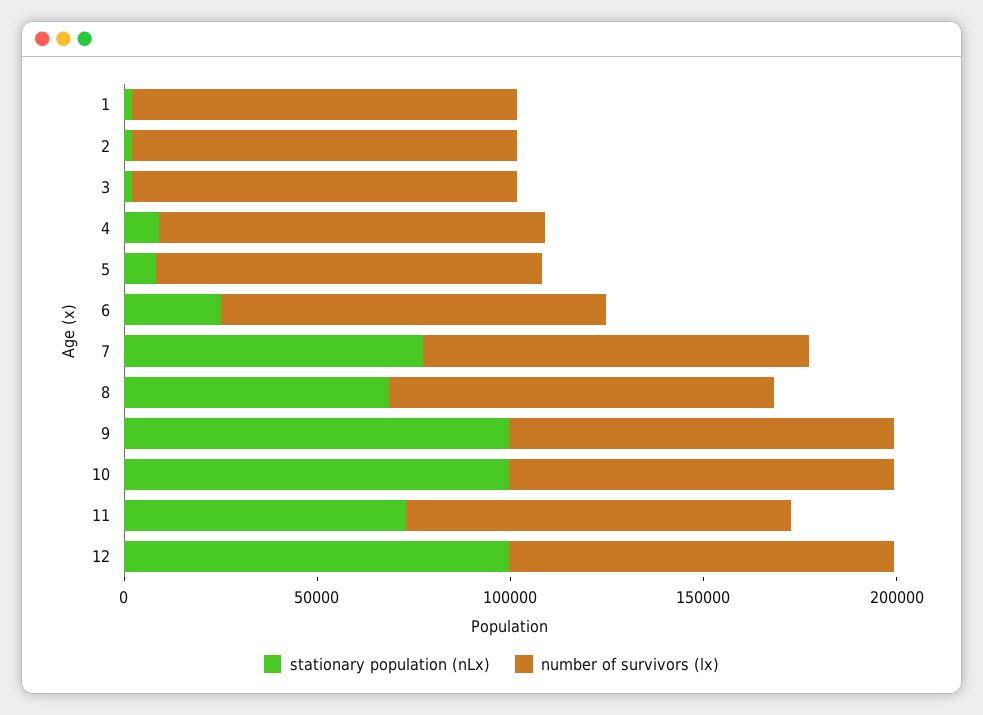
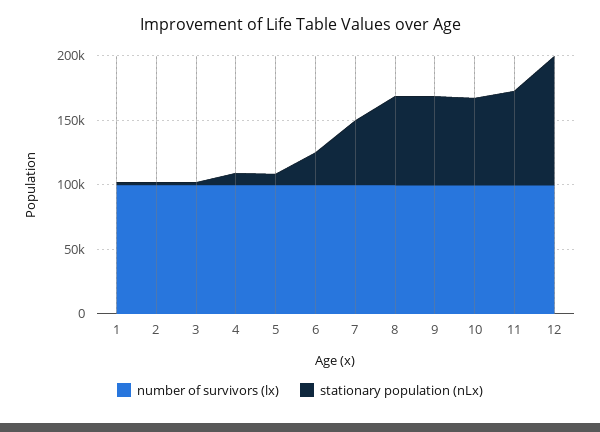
  {
    "stationary population (nLx)": {
      "1": 0,
      "2": 0,
      "3": 0,
      "4": 10000,
      "5": 10000,
      "6": 20000,
-     "7": 80000,
+     "7": 50000,
      "8": 70000,
-     "9": 100000,
+     "9": 70000,
-     "10": 100000,
+     "10": 70000,
      "11": 70000,
      "12": 100000
    },
    "number of survivors (lx)": {
      "1": 100000,
      "2": 100000,
      "3": 100000,
      "4": 100000,
      "5": 100000,
      "6": 100000,
      "7": 100000,
      "8": 100000,
      "9": 100000,
      "10": 100000,
      "11": 100000,
      "12": 100000
    }
  }

